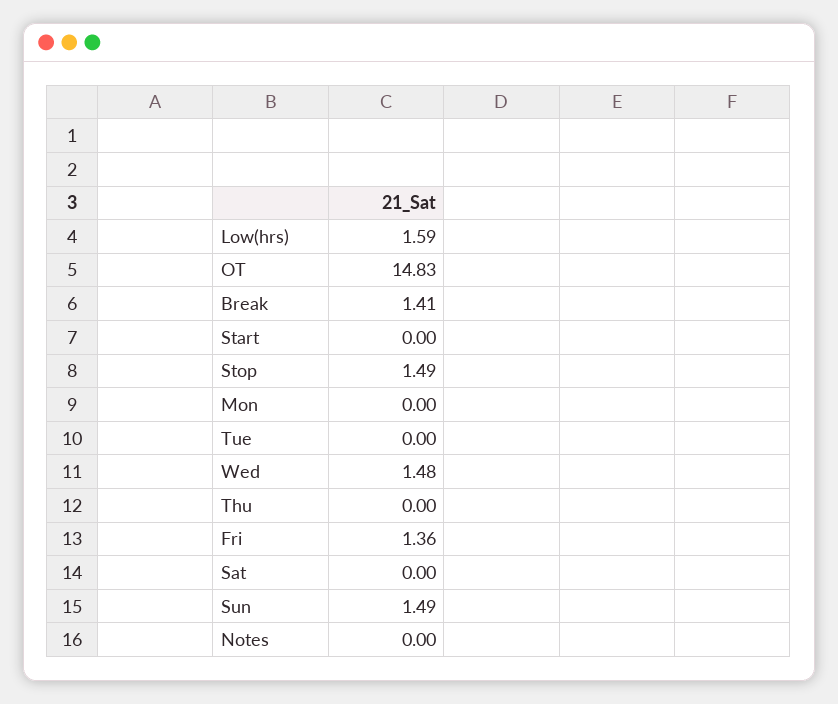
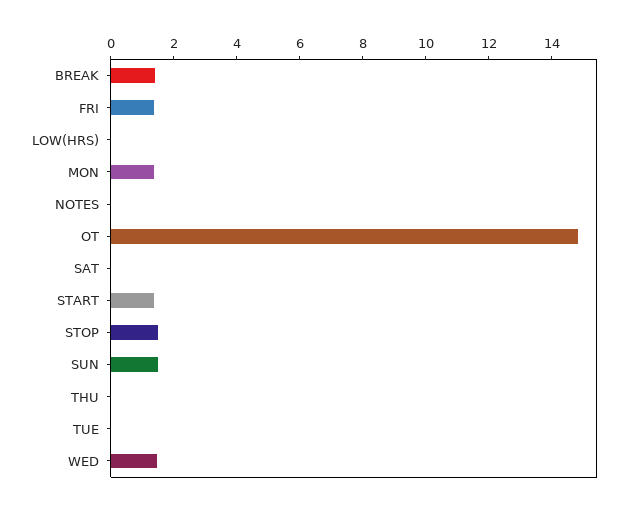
  {
-   "Low(hrs)": 1.59,
+   "Low(hrs)": 0,
    "OT": 14.83,
    "Break": 1.41,
-   "Start": 0,
+   "Start": 1.5,
    "Stop": 1.49,
-   "Mon": 0,
+   "Mon": 1.5,
    "Tue": 0,
    "Wed": 1.48,
    "Thu": 0,
    "Fri": 1.36,
    "Sat": 0,
    "Sun": 1.49,
    "Notes": 0
  }

